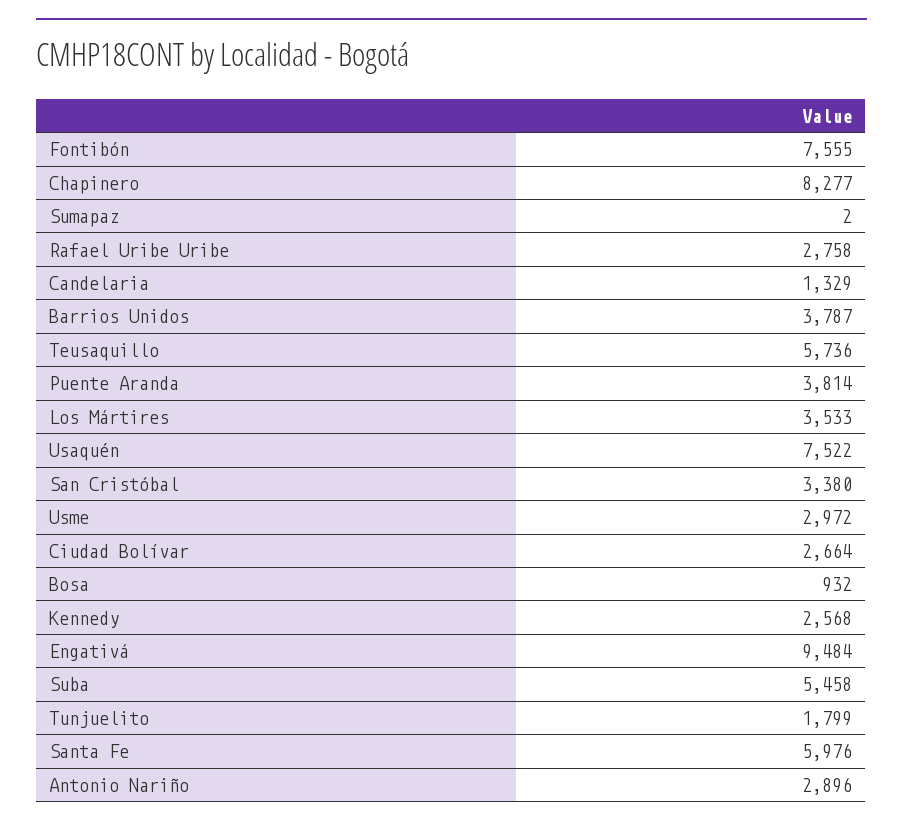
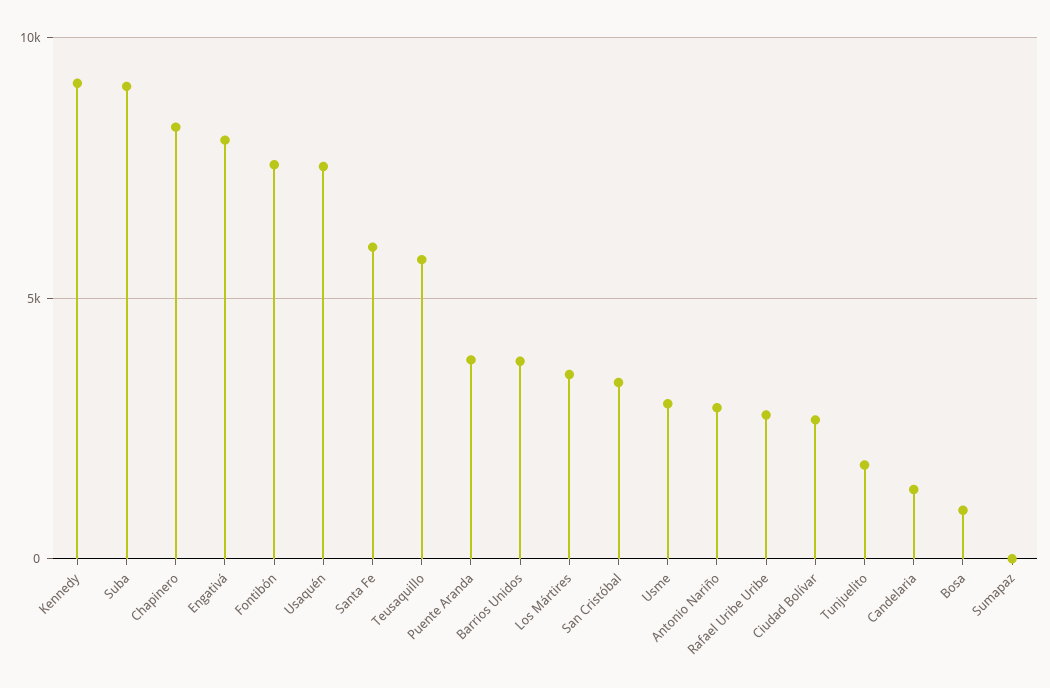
  {
    "Fontibón": 7555,
    "Chapinero": 8277,
    "Sumapaz": 2,
    "Rafael Uribe Uribe": 2758,
    "Candelaria": 1329,
    "Barrios Unidos": 3787,
    "Teusaquillo": 5736,
    "Puente Aranda": 3814,
    "Los Mártires": 3533,
    "Usaquén": 7522,
    "San Cristóbal": 3380,
    "Usme": 2972,
    "Ciudad Bolívar": 2664,
    "Bosa": 932,
-   "Kennedy": 2568,
+   "Kennedy": 9000,
-   "Engativá": 9484,
+   "Engativá": 8000,
-   "Suba": 5458,
+   "Suba": 9000,
    "Tunjuelito": 1799,
    "Santa Fe": 5976,
    "Antonio Nariño": 2896
  }

